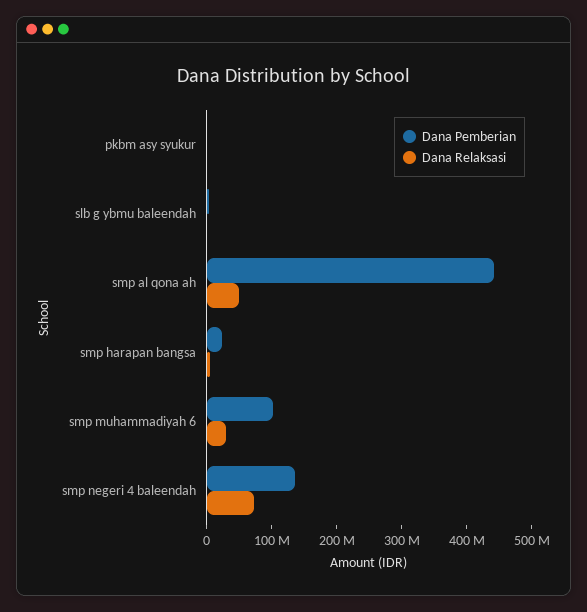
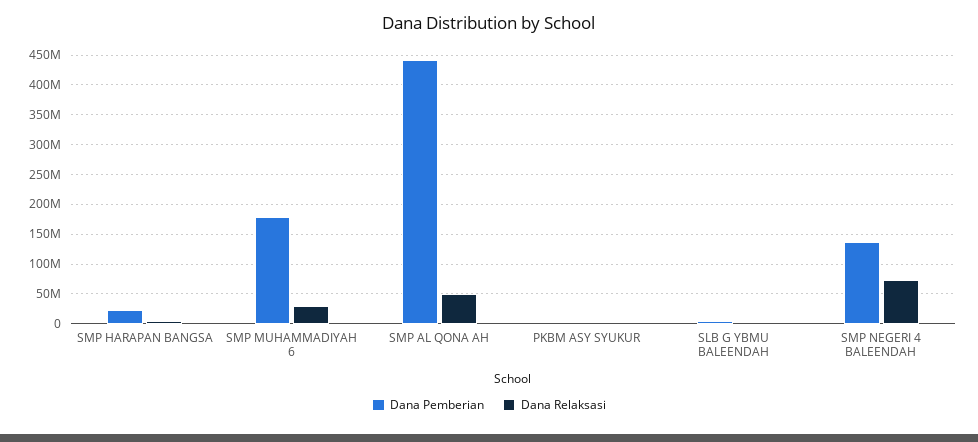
  {
    "Dana Pemberian": {
      "pkbm asy syukur": 0,
      "slb g ybmu baleendah": 0,
      "smp al qona ah": 440000000,
      "smp harapan bangsa": 20000000,
-     "smp muhammadiyah 6": 100000000,
+     "smp muhammadiyah 6": 175000000,
      "smp negeri 4 baleendah": 140000000
    },
    "Dana Relaksasi": {
      "pkbm asy syukur": 0,
      "slb g ybmu baleendah": 0,
      "smp al qona ah": 60000000,
      "smp harapan bangsa": 0,
      "smp muhammadiyah 6": 40000000,
      "smp negeri 4 baleendah": 80000000
    }
  }

